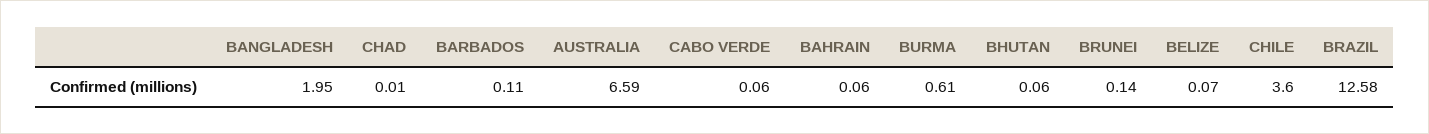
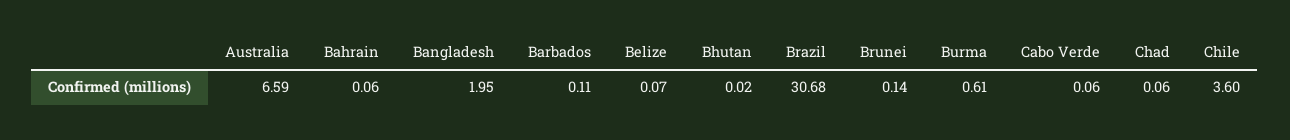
  {
    "BANGLADESH": 1.95,
-   "CHAD": 0.01,
+   "CHAD": 0.06,
    "BARBADOS": 0.11,
    "AUSTRALIA": 6.59,
    "CABO VERDE": 0.06,
    "BAHRAIN": 0.06,
    "BURMA": 0.61,
-   "BHUTAN": 0.06,
+   "BHUTAN": 0.02,
    "BRUNEI": 0.14,
    "BELIZE": 0.07,
    "CHILE": 3.6,
-   "BRAZIL": 12.58
+   "BRAZIL": 30.68
  }

